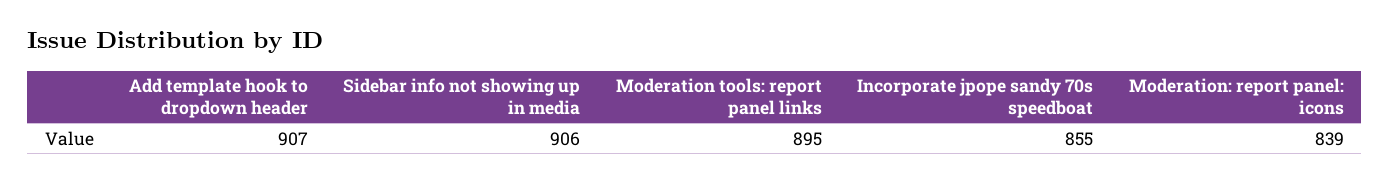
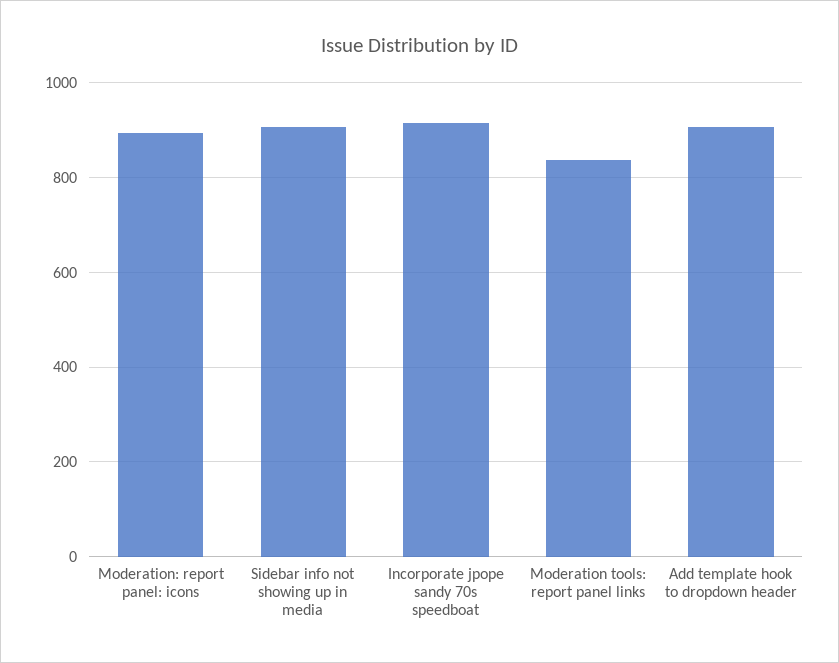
  {
    "Add template hook to dropdown header": 907,
    "Sidebar info not showing up in media": 906,
-   "Moderation tools: report panel links": 895,
+   "Moderation tools: report panel links": 840,
-   "Incorporate jpope sandy 70s speedboat": 855,
+   "Incorporate jpope sandy 70s speedboat": 920,
-   "Moderation: report panel: icons": 839
+   "Moderation: report panel: icons": 900
  }

